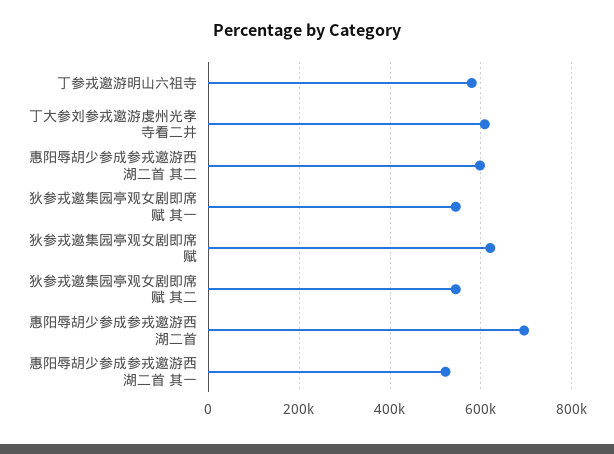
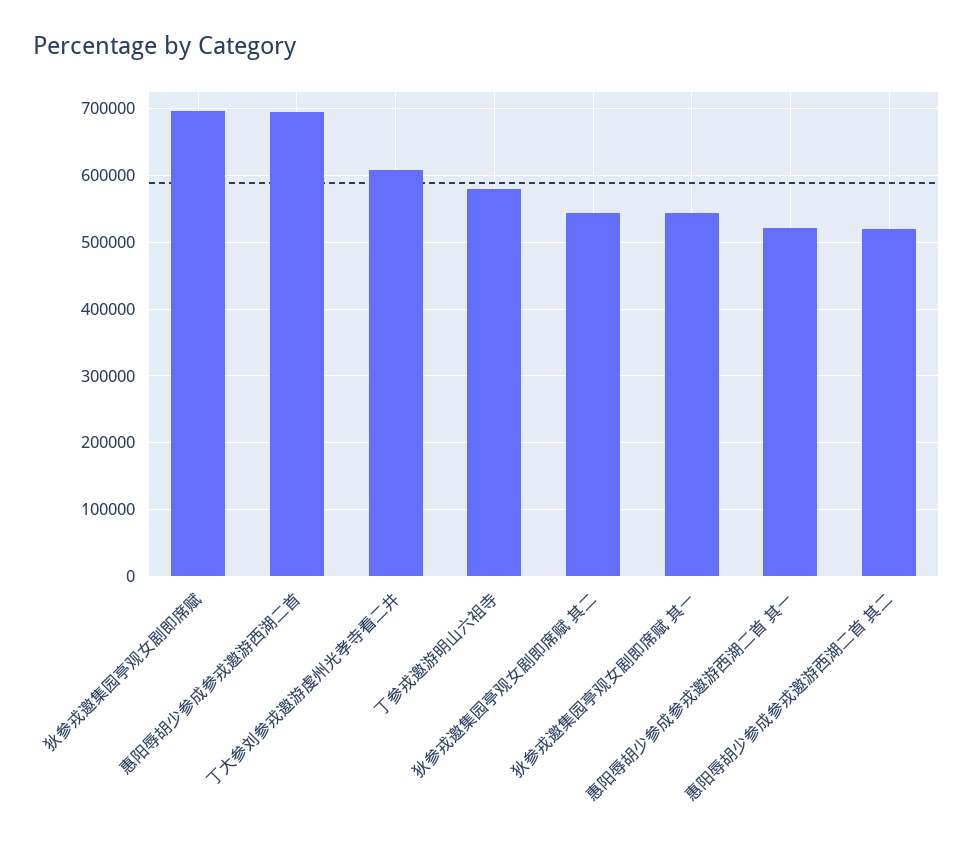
  {
    "丁参戎邀游明山六祖寺": 580000,
    "丁大参刘参戎邀游虔州光孝寺看二井": 610000,
-   "惠阳辱胡少参成参戎邀游西湖二首 其二": 600000,
+   "惠阳辱胡少参成参戎邀游西湖二首 其二": 520000,
    "狄参戎邀集园亭观女剧即席赋 其一": 540000,
-   "狄参戎邀集园亭观女剧即席赋": 620000,
+   "狄参戎邀集园亭观女剧即席赋": 700000,
    "狄参戎邀集园亭观女剧即席赋 其二": 540000,
    "惠阳辱胡少参成参戎邀游西湖二首": 700000,
    "惠阳辱胡少参成参戎邀游西湖二首 其一": 520000
  }

